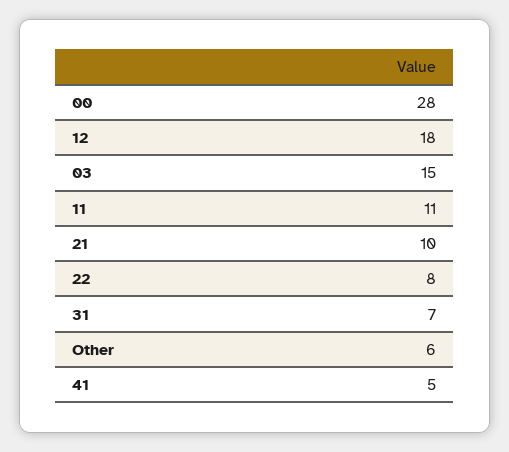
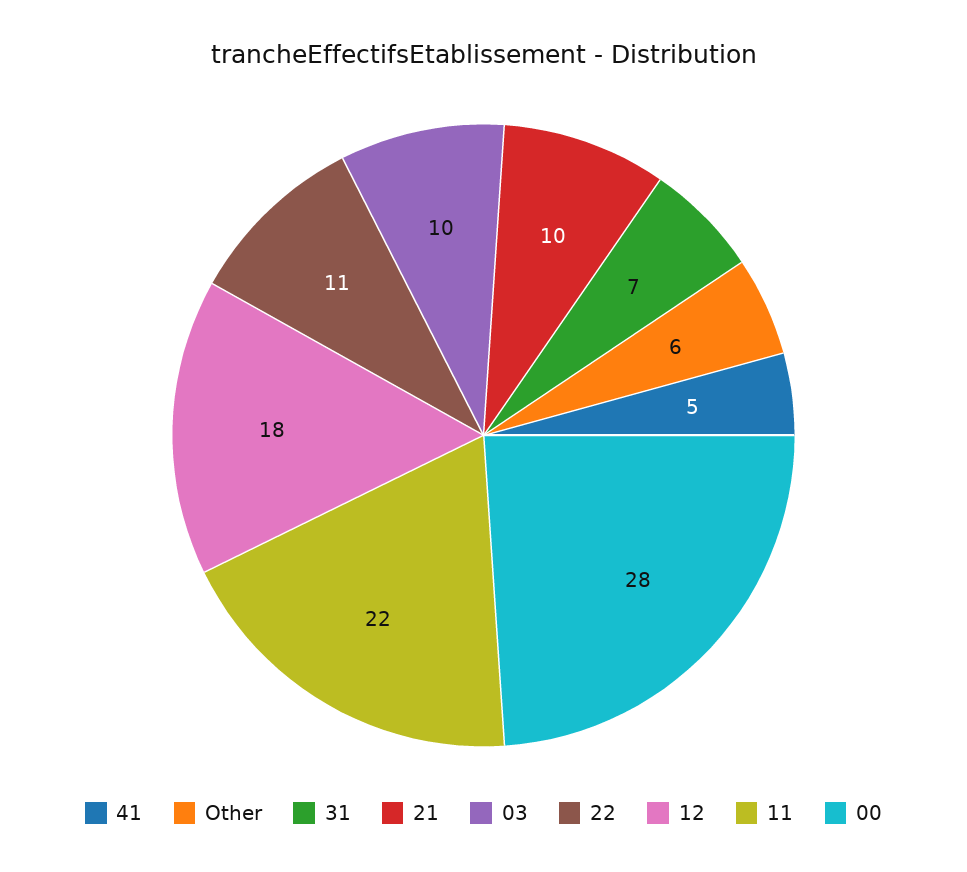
  {
    "00": 28,
    "12": 18,
-   "03": 15,
+   "03": 10,
-   "11": 11,
+   "11": 22,
    "21": 10,
-   "22": 8,
+   "22": 11,
    "31": 7,
    "Other": 6,
    "41": 5
  }

